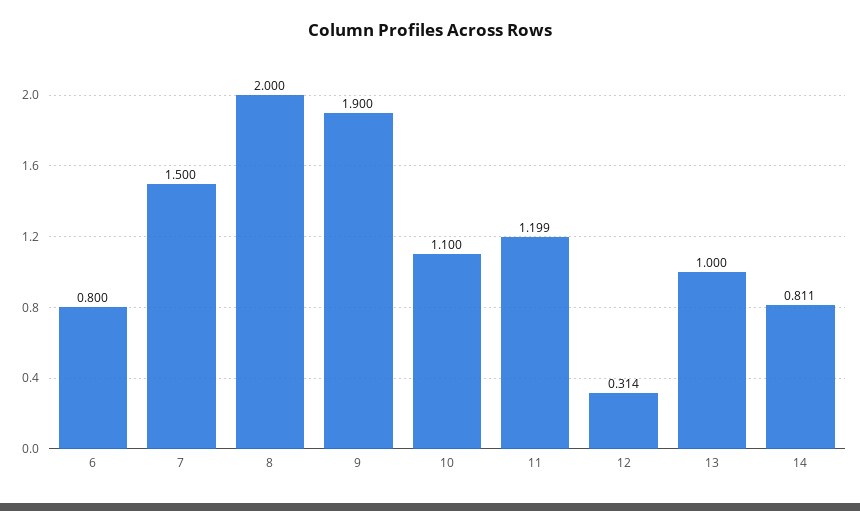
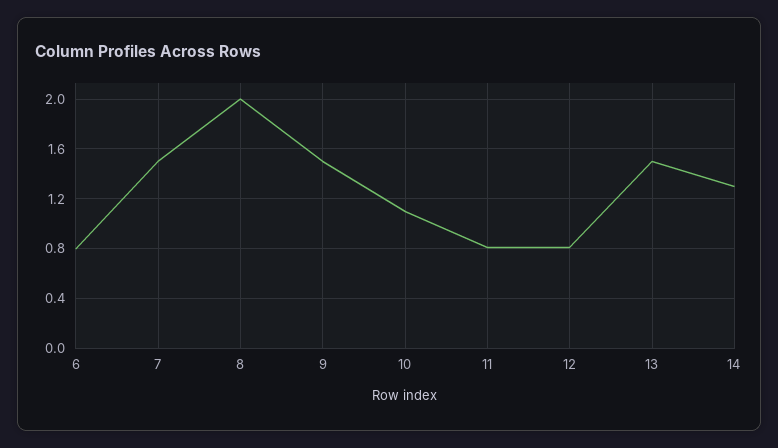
  {
    "6": 0.8,
    "7": 1.5,
    "8": 2,
-   "9": 1.9,
+   "9": 1.5,
    "10": 1.1,
-   "11": 1.199,
+   "11": 0.8,
-   "12": 0.314,
+   "12": 0.8,
-   "13": 1,
+   "13": 1.5,
-   "14": 0.811
+   "14": 1.3
  }

